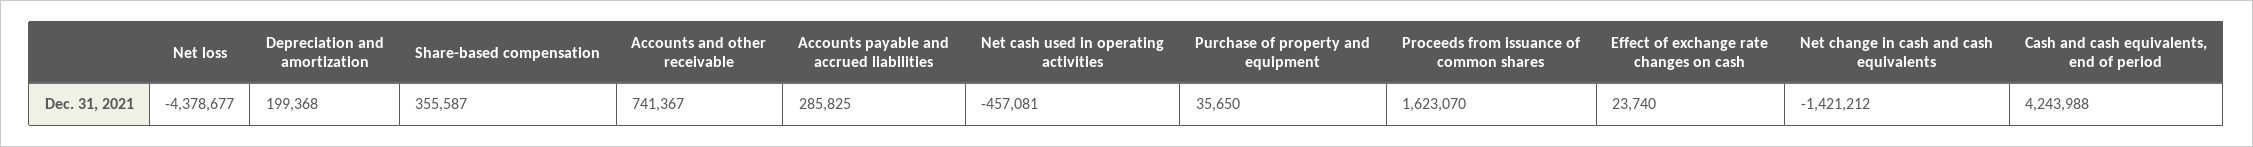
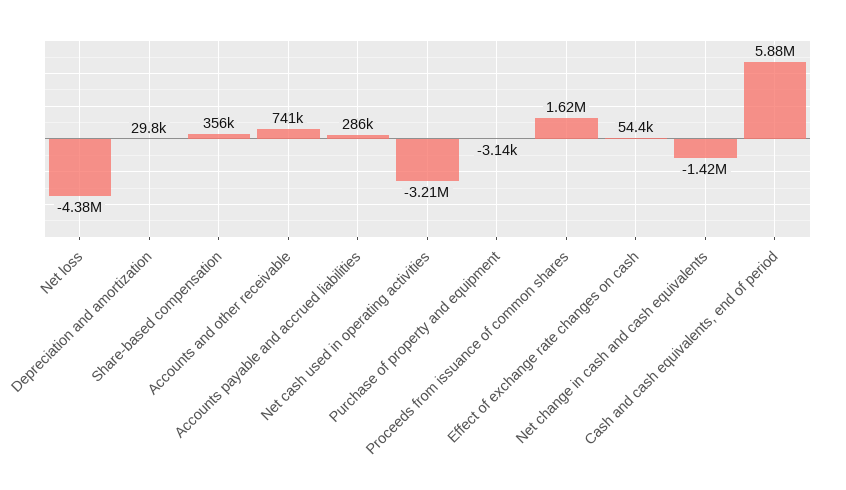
  {
    "Net loss": -4378677,
-   "Depreciation and amortization": 199368,
+   "Depreciation and amortization": 29800,
    "Share-based compensation": 355587,
    "Accounts and other receivable": 741367,
    "Accounts payable and accrued liabilities": 285825,
-   "Net cash used in operating activities": -457081,
+   "Net cash used in operating activities": -3210000,
-   "Purchase of property and equipment": 35650,
+   "Purchase of property and equipment": -3140,
    "Proceeds from issuance of common shares": 1623070,
-   "Effect of exchange rate changes on cash": 23740,
+   "Effect of exchange rate changes on cash": 54400,
    "Net change in cash and cash equivalents": -1421212,
-   "Cash and cash equivalents, end of period": 4243988
+   "Cash and cash equivalents, end of period": 5880000
  }

